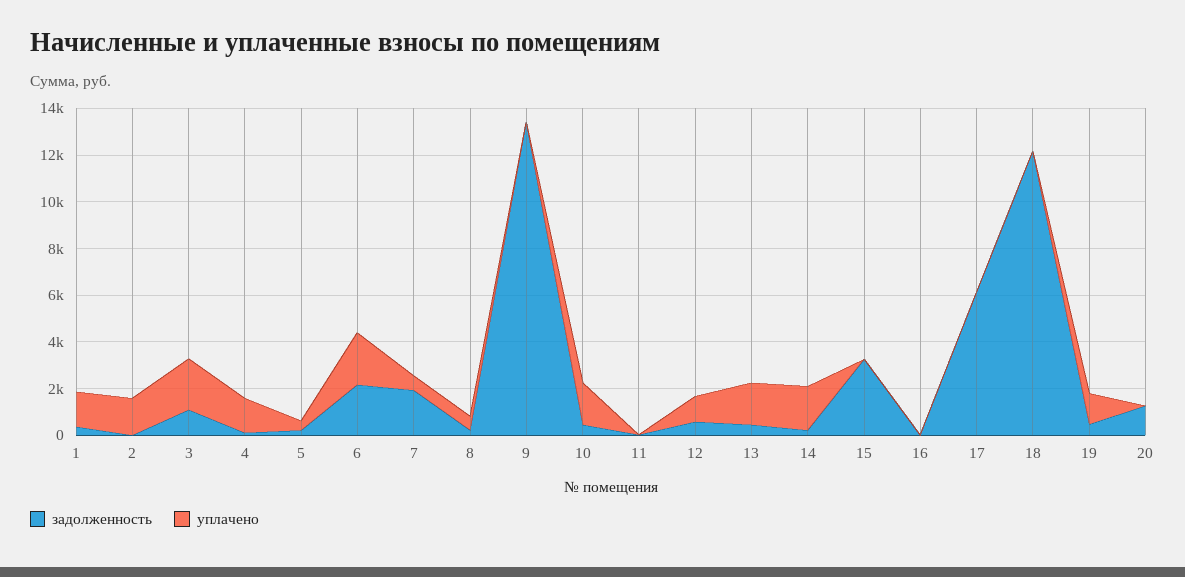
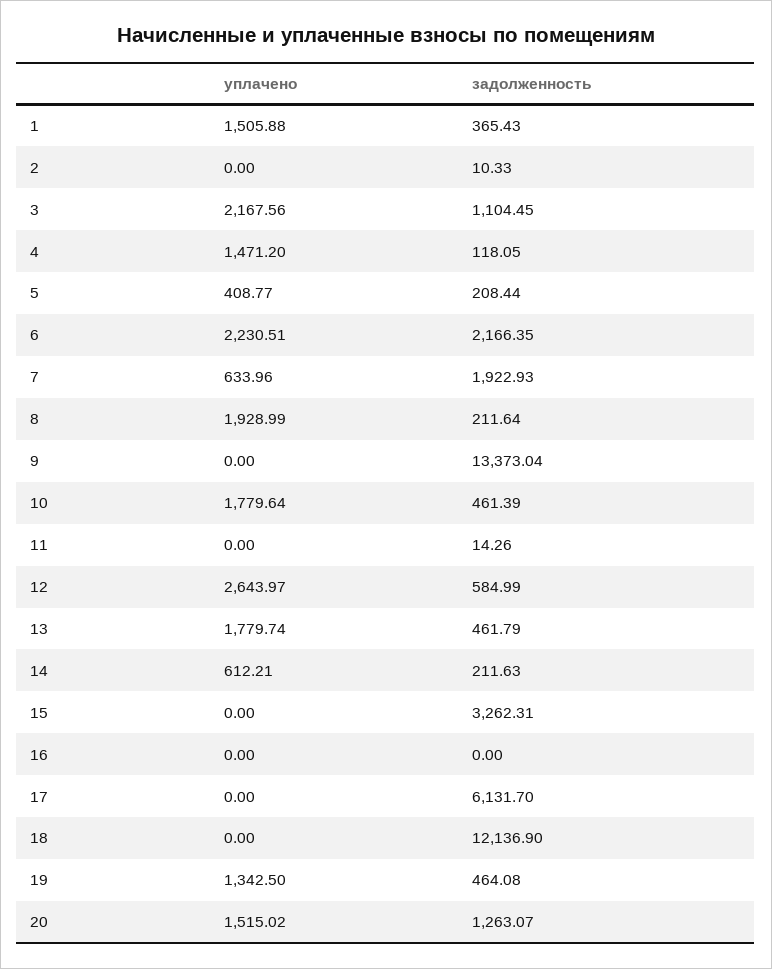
  {
    "задолженность": {
      "1": 365.43,
      "2": 10.33,
      "3": 1104.45,
      "4": 118.05,
      "5": 208.44,
      "6": 2166.35,
      "7": 1922.93,
      "8": 211.64,
      "9": 13373.04,
      "10": 461.39,
      "11": 14.26,
      "12": 584.99,
      "13": 461.79,
      "14": 211.63,
      "15": 3262.31,
      "16": 0,
      "17": 6131.7,
      "18": 12136.9,
      "19": 464.08,
      "20": 1263.07
    },
    "уплачено": {
      "1": 1505.88,
-     "2": 1500,
+     "2": 0,
      "3": 2167.56,
      "4": 1471.2,
      "5": 408.77,
      "6": 2230.51,
      "7": 633.96,
-     "8": 500,
+     "8": 1928.99,
      "9": 0,
      "10": 1779.64,
      "11": 0,
-     "12": 1000,
+     "12": 2643.97,
      "13": 1779.74,
-     "14": 2000,
+     "14": 612.21,
      "15": 0,
      "16": 0,
      "17": 0,
      "18": 0,
      "19": 1342.5,
-     "20": 0
+     "20": 1515.02
    }
  }

